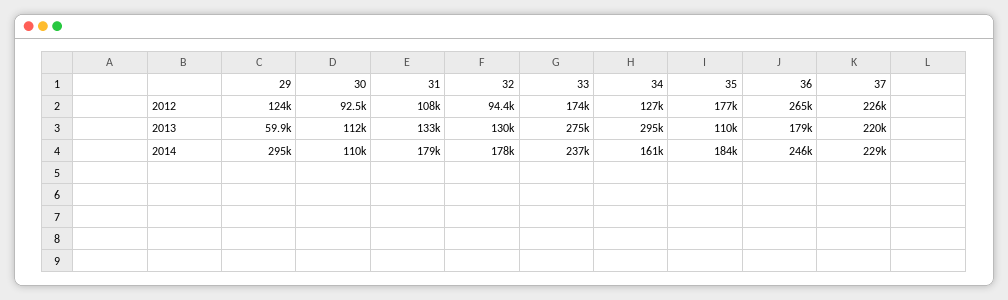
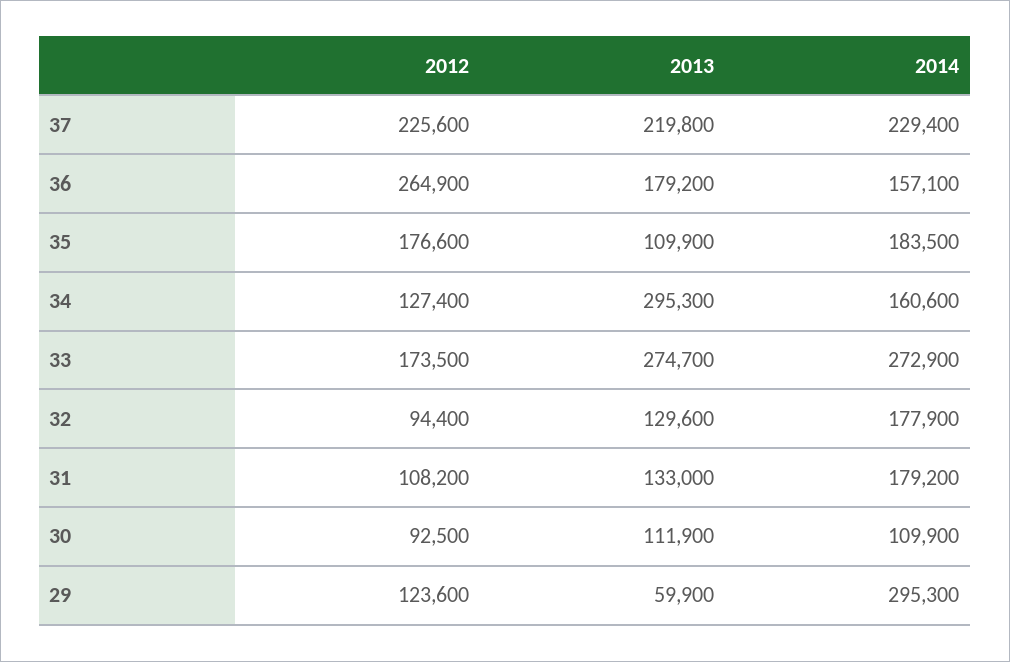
  {
    "29": {
      "2012": 123600,
      "2013": 59900,
      "2014": 295300
    },
    "30": {
      "2012": 92500,
      "2013": 111900,
      "2014": 109900
    },
    "31": {
      "2012": 108200,
      "2013": 133000,
      "2014": 179200
    },
    "32": {
      "2012": 94400,
      "2013": 129600,
      "2014": 177900
    },
    "33": {
      "2012": 173500,
      "2013": 274700,
-     "2014": 237000
+     "2014": 272900
    },
    "34": {
      "2012": 127400,
      "2013": 295300,
      "2014": 160600
    },
    "35": {
      "2012": 176600,
      "2013": 109900,
      "2014": 183500
    },
    "36": {
      "2012": 264900,
      "2013": 179200,
-     "2014": 246000
+     "2014": 157100
    },
    "37": {
      "2012": 225600,
      "2013": 219800,
      "2014": 229400
    }
  }

